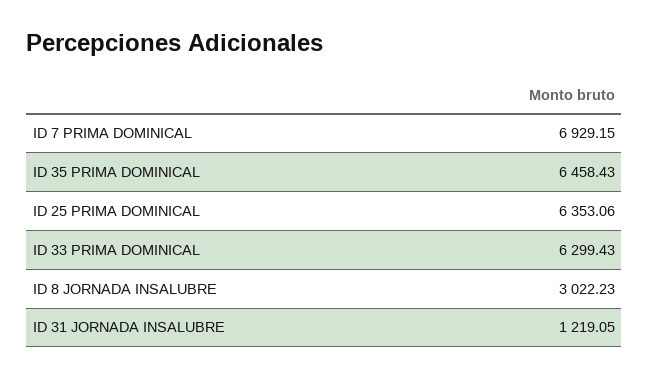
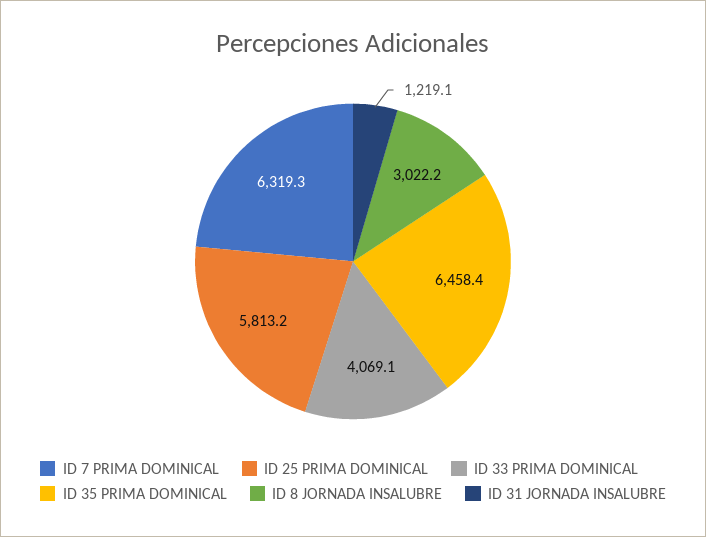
  {
-   "ID 7 PRIMA DOMINICAL": 6929.15,
+   "ID 7 PRIMA DOMINICAL": 6319.3,
    "ID 35 PRIMA DOMINICAL": 6458.43,
-   "ID 25 PRIMA DOMINICAL": 6353.06,
+   "ID 25 PRIMA DOMINICAL": 5813.2,
-   "ID 33 PRIMA DOMINICAL": 6299.43,
+   "ID 33 PRIMA DOMINICAL": 4069.1,
    "ID 8 JORNADA INSALUBRE": 3022.23,
    "ID 31 JORNADA INSALUBRE": 1219.05
  }

